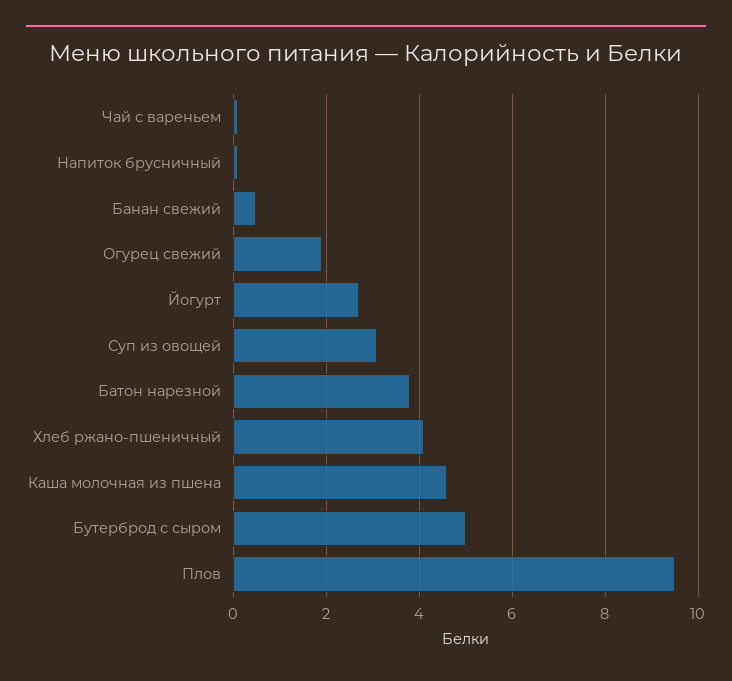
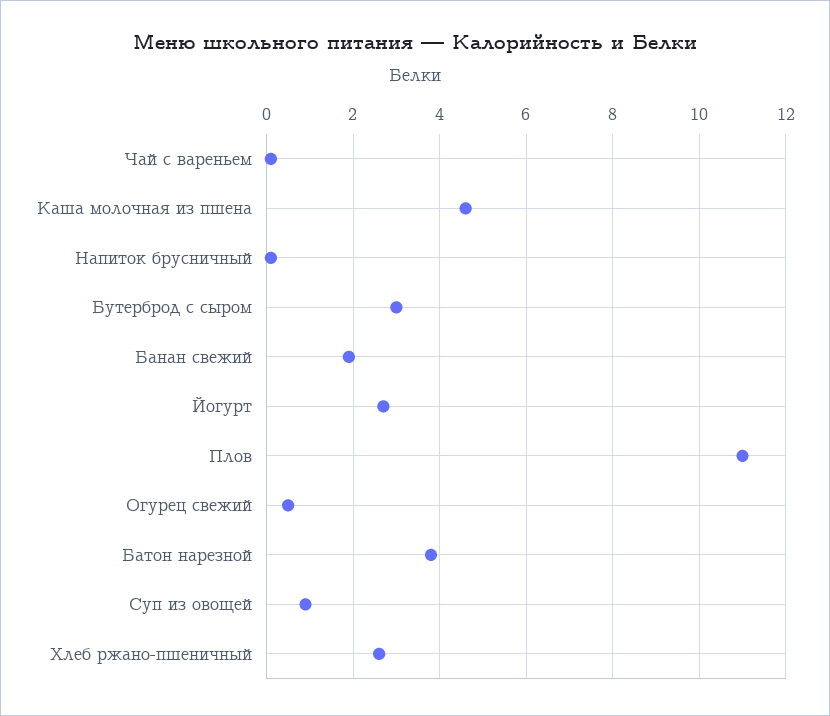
  {
    "Чай с вареньем": 0,
    "Напиток брусничный": 0,
-   "Банан свежий": 0.5,
+   "Банан свежий": 2,
-   "Огурец свежий": 2,
+   "Огурец свежий": 0.5,
    "Йогурт": 2.5,
-   "Суп из овощей": 3,
+   "Суп из овощей": 1,
    "Батон нарезной": 4,
-   "Хлеб ржано-пшеничный": 4,
+   "Хлеб ржано-пшеничный": 2.5,
    "Каша молочная из пшена": 4.5,
-   "Бутерброд с сыром": 5,
+   "Бутерброд с сыром": 3,
-   "Плов": 9.5
+   "Плов": 11
  }

